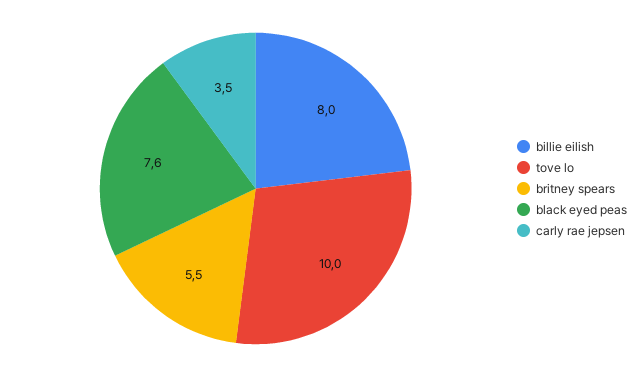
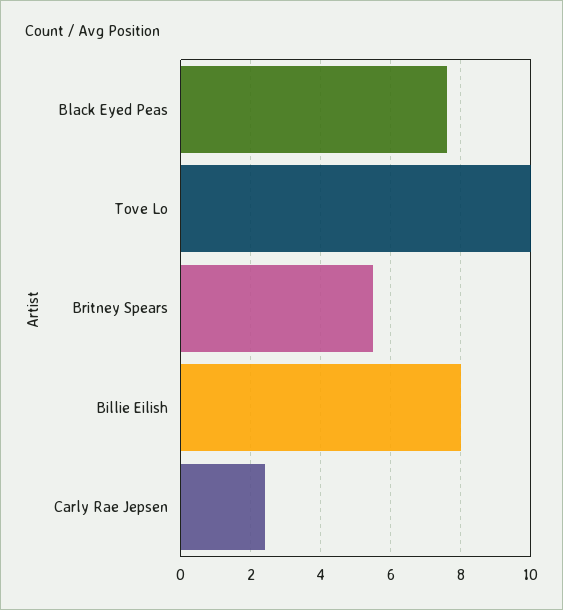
  {
    "billie eilish": 8,
    "tove lo": 10,
    "britney spears": 5.5,
    "black eyed peas": 7.6,
-   "carly rae jepsen": 3.5
+   "carly rae jepsen": 2.5
  }

